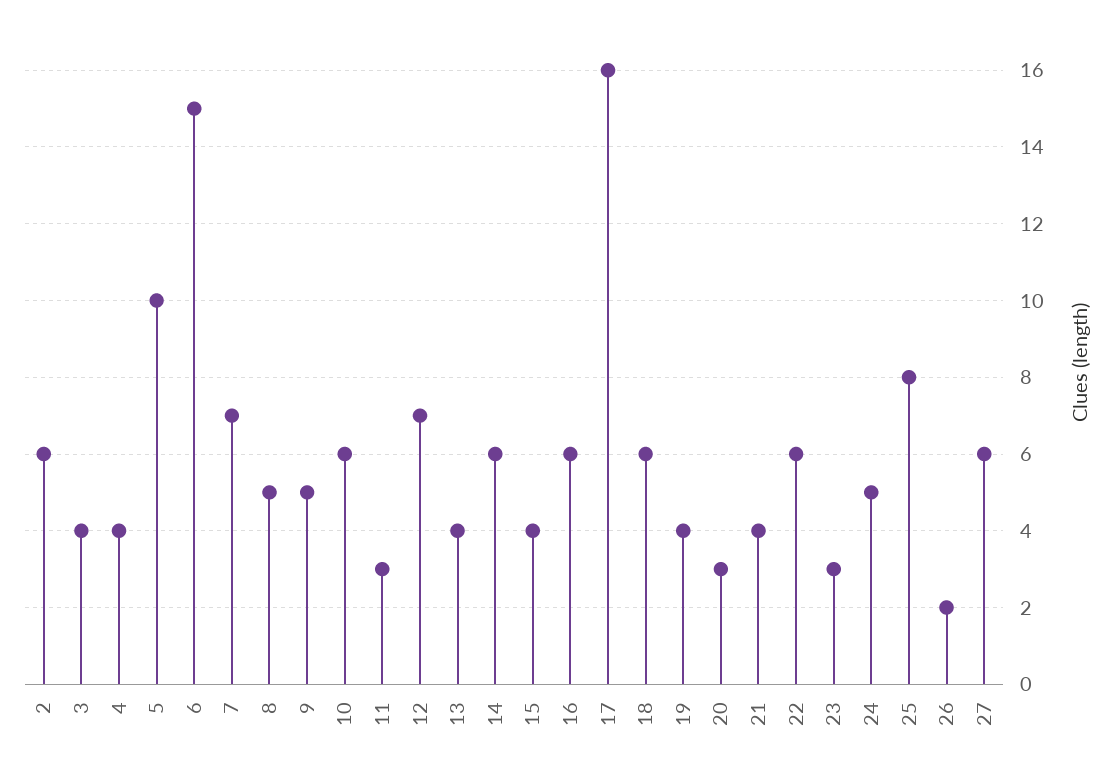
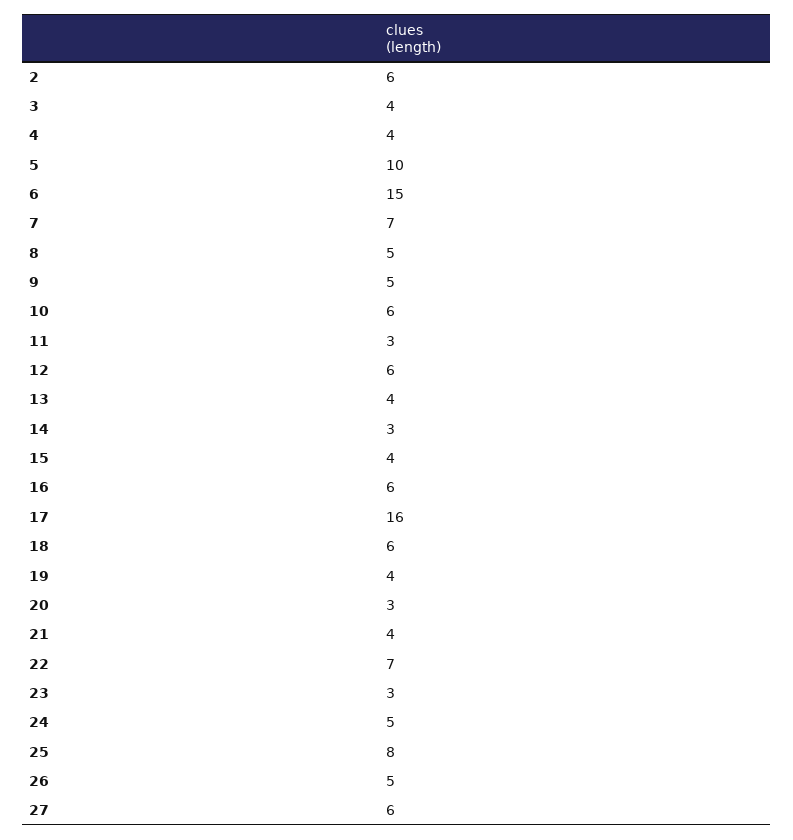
  {
    "2": 6,
    "3": 4,
    "4": 4,
    "5": 10,
    "6": 15,
    "7": 7,
    "8": 5,
    "9": 5,
    "10": 6,
    "11": 3,
-   "12": 7,
+   "12": 6,
    "13": 4,
-   "14": 6,
+   "14": 3,
    "15": 4,
    "16": 6,
    "17": 16,
    "18": 6,
    "19": 4,
    "20": 3,
    "21": 4,
-   "22": 6,
+   "22": 7,
    "23": 3,
    "24": 5,
    "25": 8,
-   "26": 2,
+   "26": 5,
    "27": 6
  }

